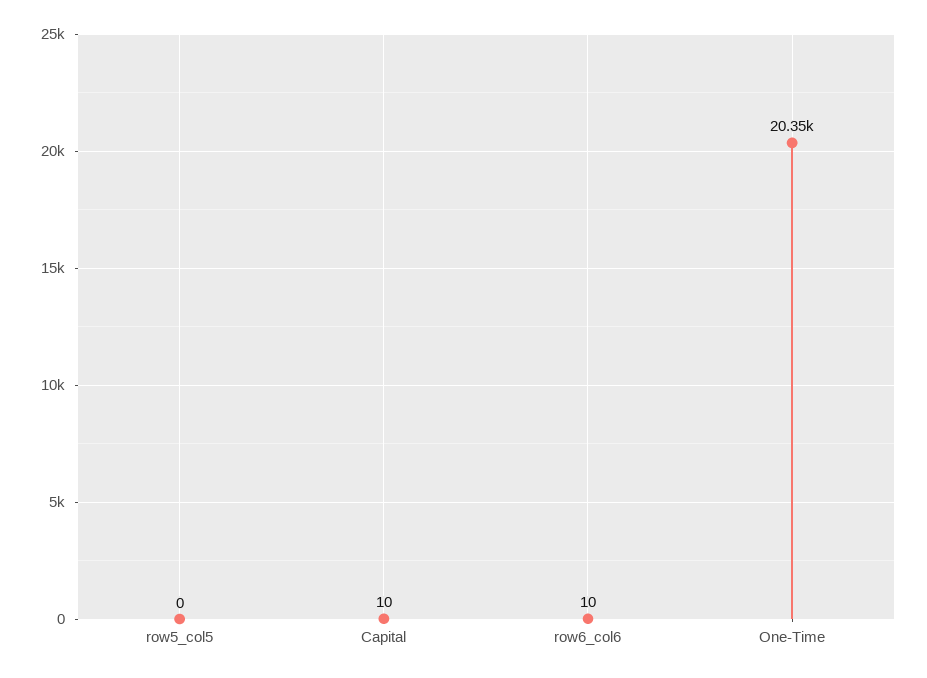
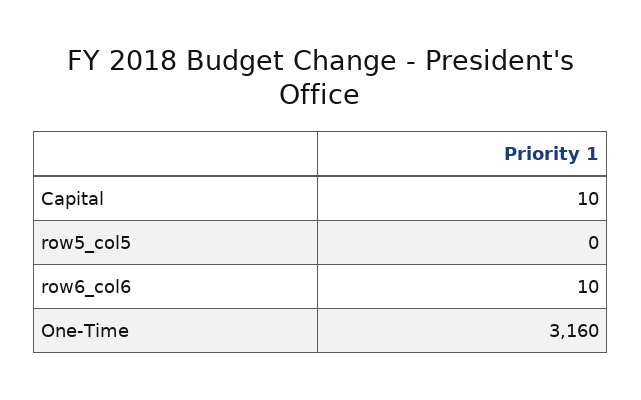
  {
    "row5_col5": 0,
    "Capital": 10,
    "row6_col6": 10,
-   "One-Time": 20350
+   "One-Time": 3160
  }

